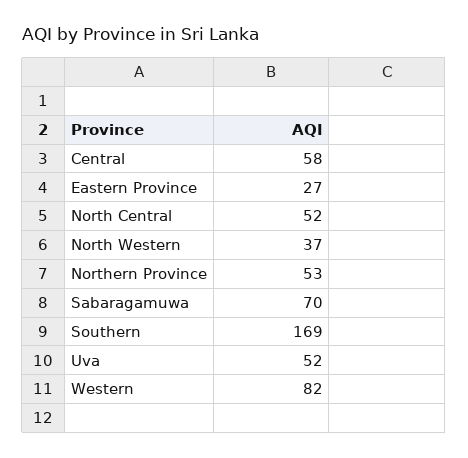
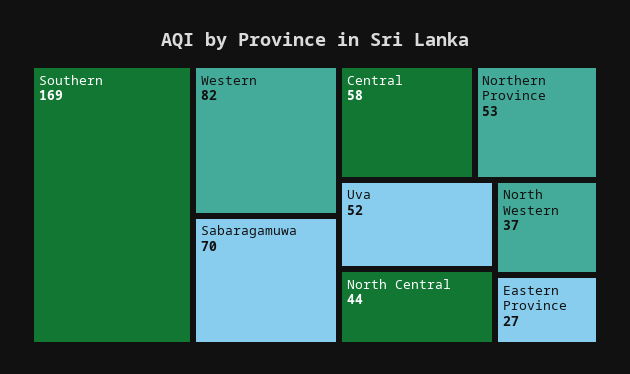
  {
    "Central": 58,
    "Eastern Province": 27,
-   "North Central": 52,
+   "North Central": 44,
    "North Western": 37,
    "Northern Province": 53,
    "Sabaragamuwa": 70,
    "Southern": 169,
    "Uva": 52,
    "Western": 82
  }

